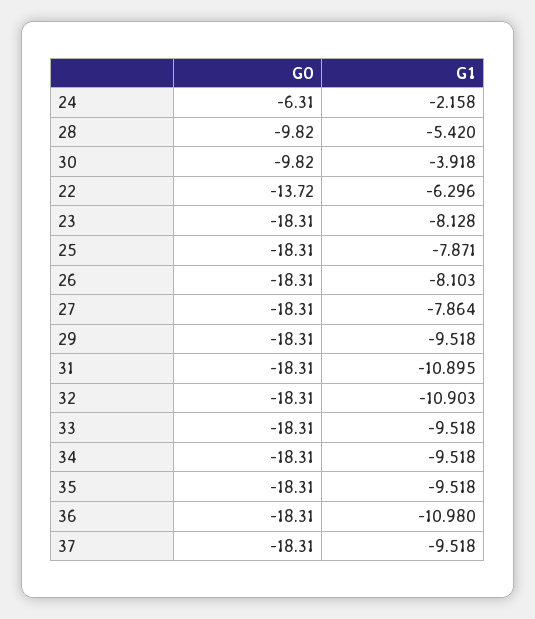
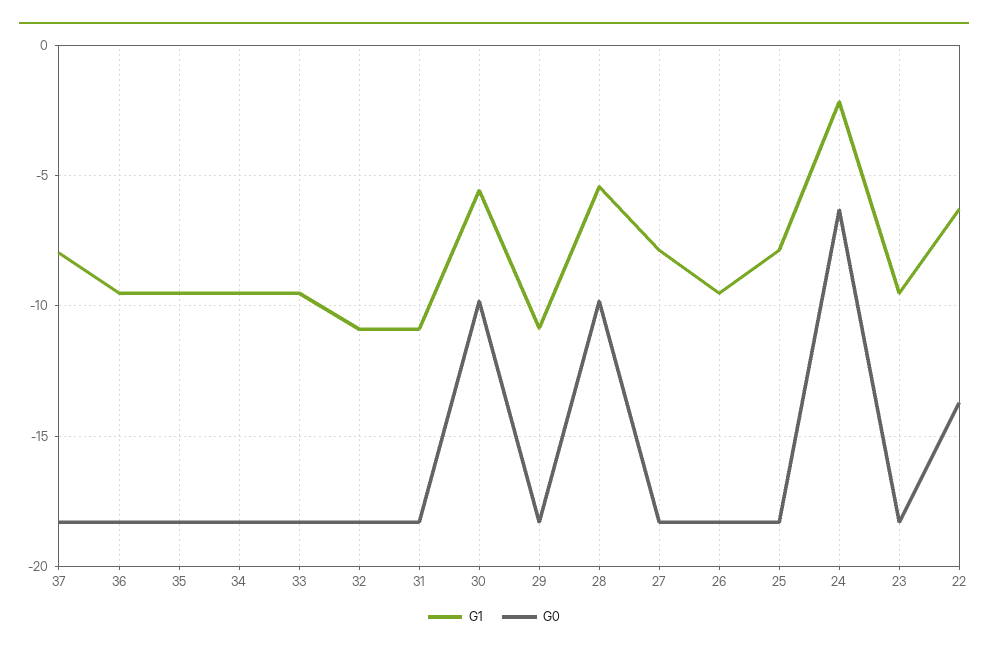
  {
    "G0": {
      "24": -6.31,
      "28": -9.82,
      "30": -9.82,
      "22": -13.72,
      "23": -18.31,
      "25": -18.31,
      "26": -18.31,
      "27": -18.31,
      "29": -18.31,
      "31": -18.31,
      "32": -18.31,
      "33": -18.31,
      "34": -18.31,
      "35": -18.31,
      "36": -18.31,
      "37": -18.31
    },
    "G1": {
      "24": -2.158,
      "28": -5.42,
-     "30": -3.918,
+     "30": -5.5,
      "22": -6.296,
-     "23": -8.128,
+     "23": -9.5,
      "25": -7.871,
-     "26": -8.103,
+     "26": -9.5,
      "27": -7.864,
-     "29": -9.518,
+     "29": -11,
      "31": -10.895,
      "32": -10.903,
      "33": -9.518,
      "34": -9.518,
      "35": -9.518,
-     "36": -10.98,
+     "36": -9.5,
-     "37": -9.518
+     "37": -8
    }
  }

